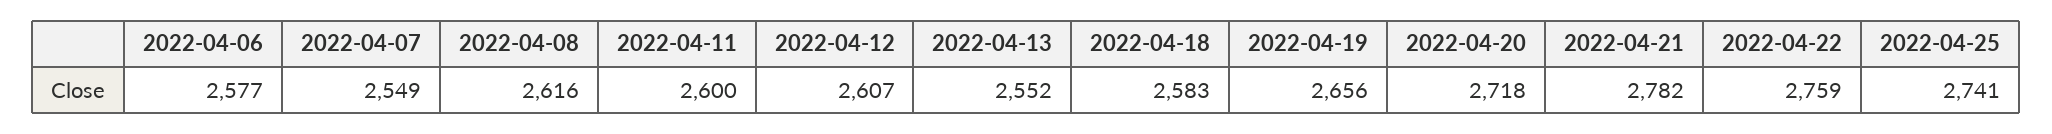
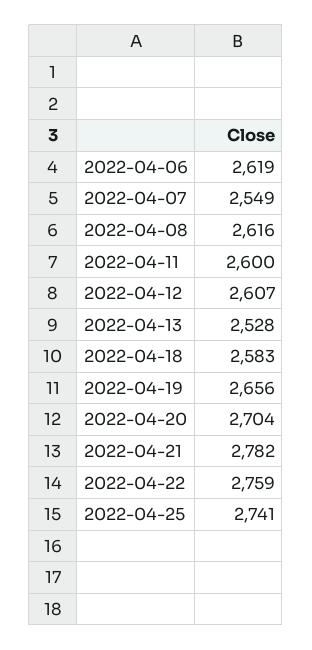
  {
-   "2022-04-06": 2577,
+   "2022-04-06": 2619,
    "2022-04-07": 2549,
    "2022-04-08": 2616,
    "2022-04-11": 2600,
    "2022-04-12": 2607,
-   "2022-04-13": 2552,
+   "2022-04-13": 2528,
    "2022-04-18": 2583,
    "2022-04-19": 2656,
-   "2022-04-20": 2718,
+   "2022-04-20": 2704,
    "2022-04-21": 2782,
    "2022-04-22": 2759,
    "2022-04-25": 2741
  }

